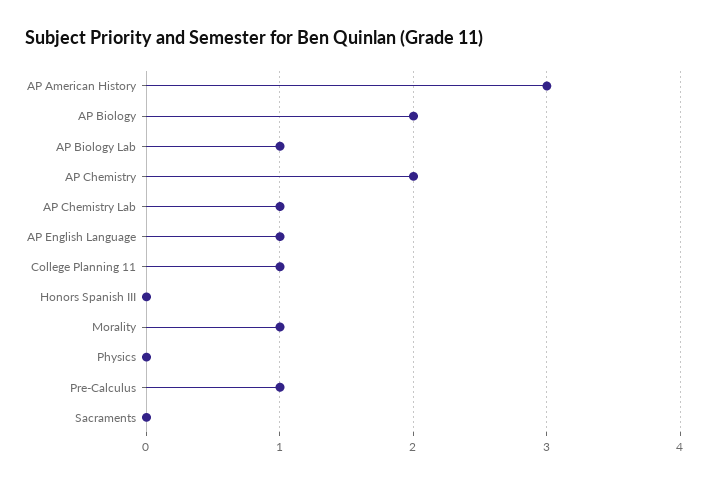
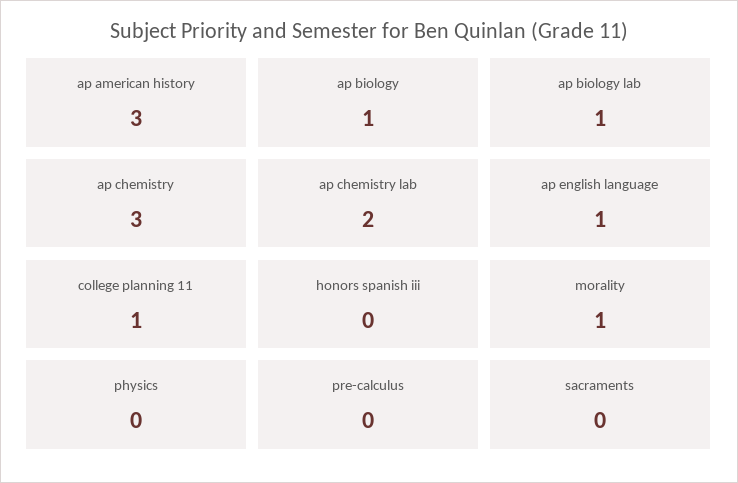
  {
    "AP American History": 3,
-   "AP Biology": 2,
+   "AP Biology": 1,
    "AP Biology Lab": 1,
-   "AP Chemistry": 2,
+   "AP Chemistry": 3,
-   "AP Chemistry Lab": 1,
+   "AP Chemistry Lab": 2,
    "AP English Language": 1,
    "College Planning 11": 1,
    "Honors Spanish III": 0,
    "Morality": 1,
    "Physics": 0,
-   "Pre-Calculus": 1,
+   "Pre-Calculus": 0,
    "Sacraments": 0
  }

